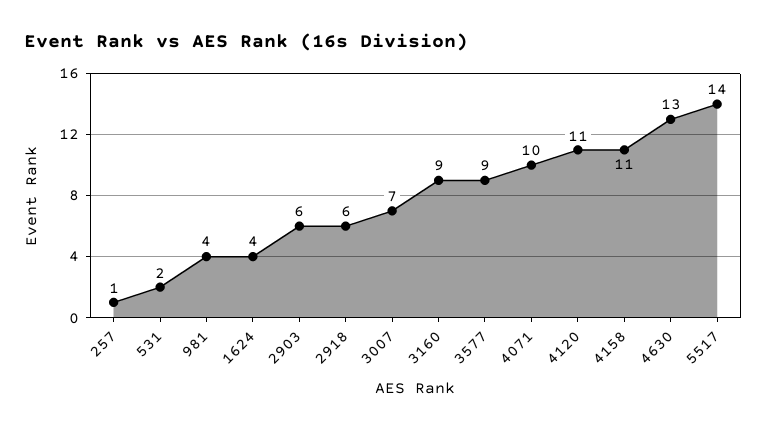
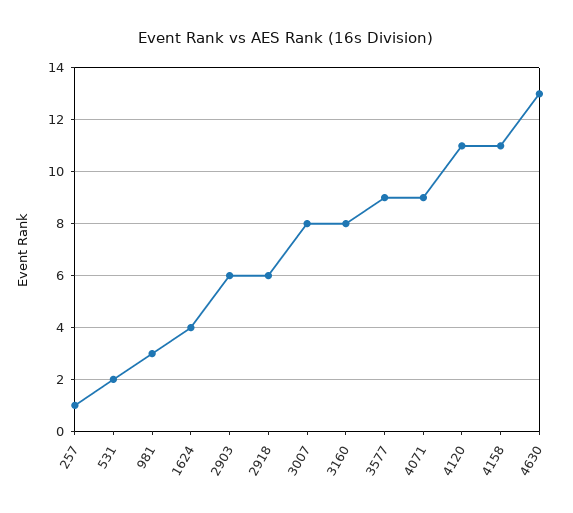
  {
    "257": 1,
    "531": 2,
-   "981": 4,
+   "981": 3,
    "1624": 4,
    "2903": 6,
    "2918": 6,
-   "3007": 7,
+   "3007": 8,
-   "3160": 9,
+   "3160": 8,
    "3577": 9,
-   "4071": 10,
+   "4071": 9,
    "4120": 11,
    "4158": 11,
-   "4630": 13,
+   "4630": 13
-   "5517": 14
  }

